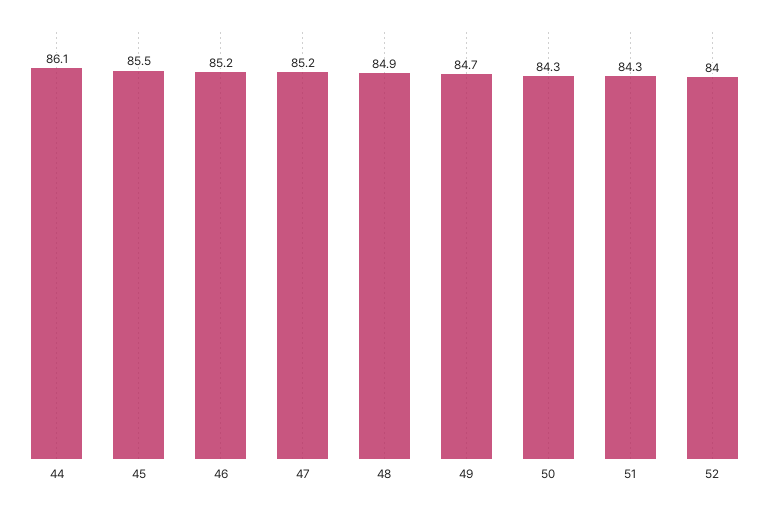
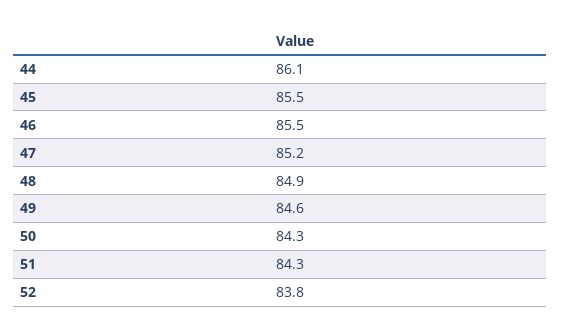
  {
    "44": 86.1,
    "45": 85.5,
-   "46": 85.2,
+   "46": 85.5,
    "47": 85.2,
    "48": 84.9,
-   "49": 84.7,
+   "49": 84.6,
    "50": 84.3,
    "51": 84.3,
-   "52": 84
+   "52": 83.8
  }

